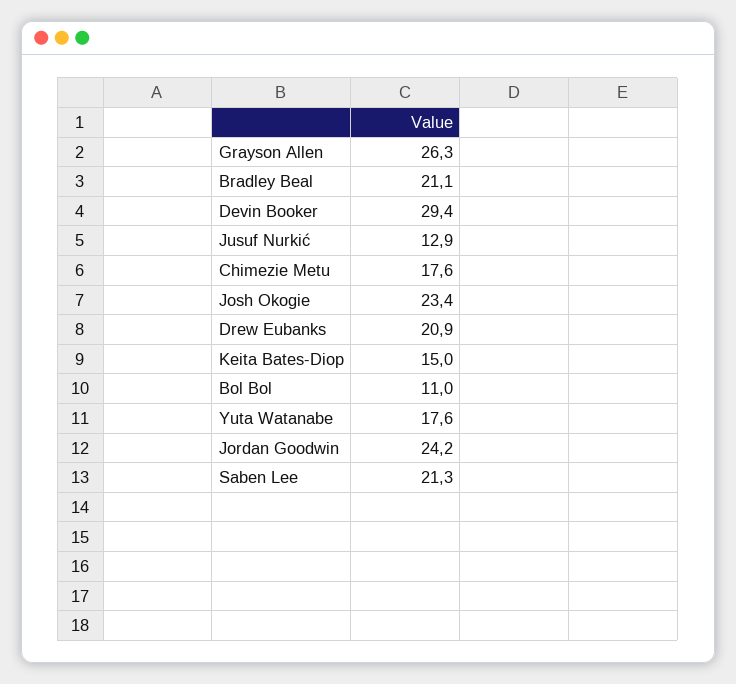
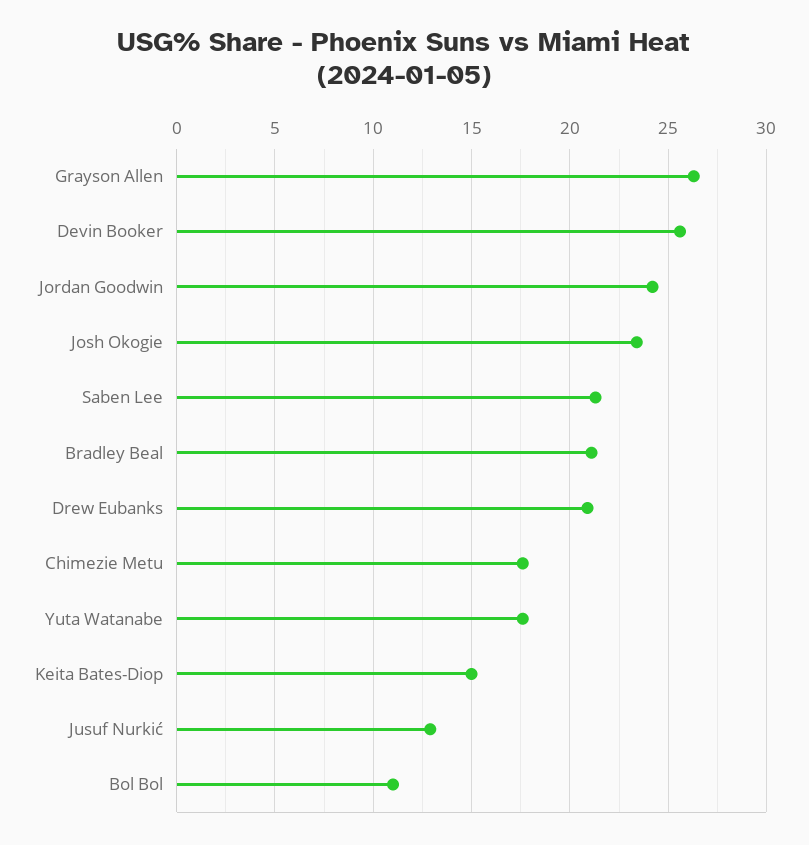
  {
    "Grayson Allen": 26.3,
    "Bradley Beal": 21.1,
-   "Devin Booker": 29.4,
+   "Devin Booker": 25.5,
    "Jusuf Nurkić": 12.9,
    "Chimezie Metu": 17.6,
    "Josh Okogie": 23.4,
    "Drew Eubanks": 20.9,
    "Keita Bates-Diop": 15,
    "Bol Bol": 11,
    "Yuta Watanabe": 17.6,
    "Jordan Goodwin": 24.2,
    "Saben Lee": 21.3
  }

